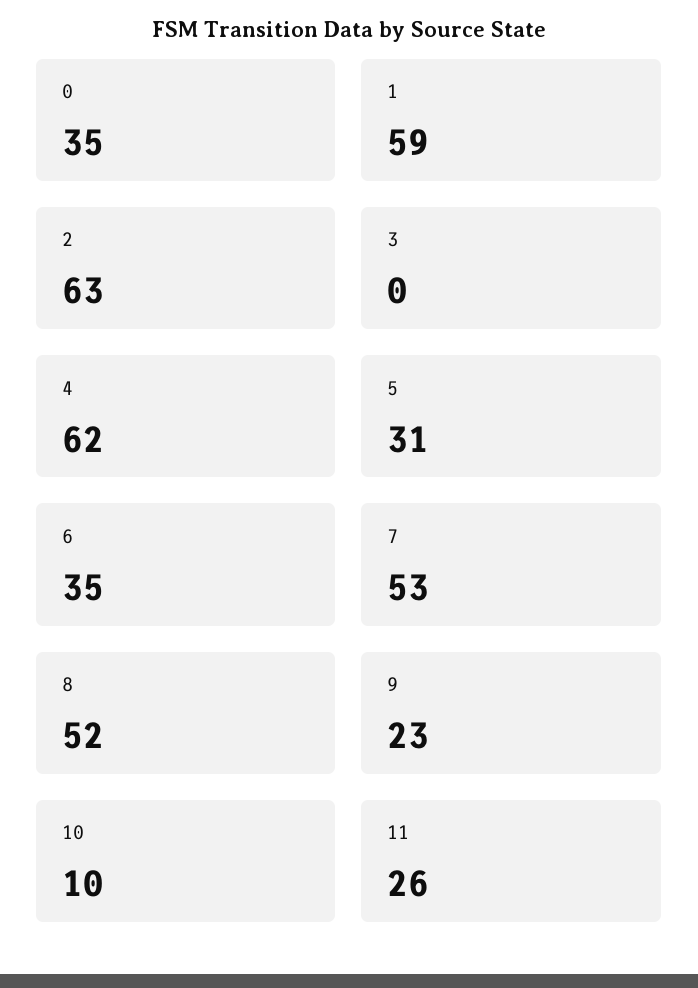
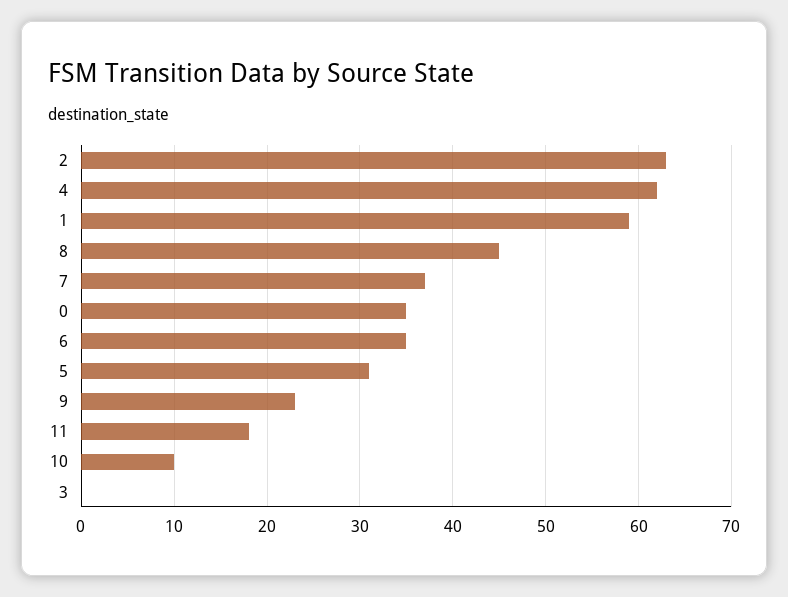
  {
    "0": 35,
    "1": 59,
    "2": 63,
    "3": 0,
    "4": 62,
    "5": 31,
    "6": 35,
-   "7": 53,
+   "7": 37,
-   "8": 52,
+   "8": 45,
    "9": 23,
    "10": 10,
-   "11": 26
+   "11": 18
  }

